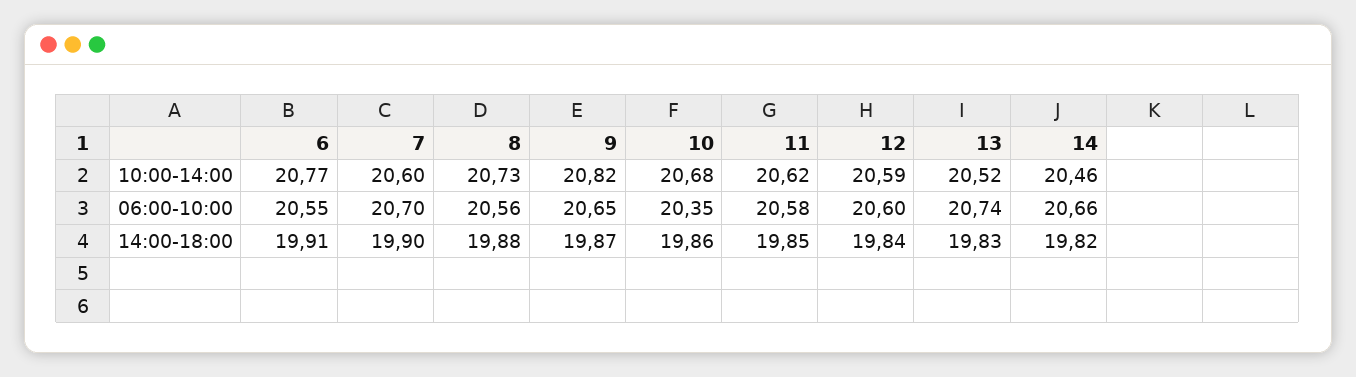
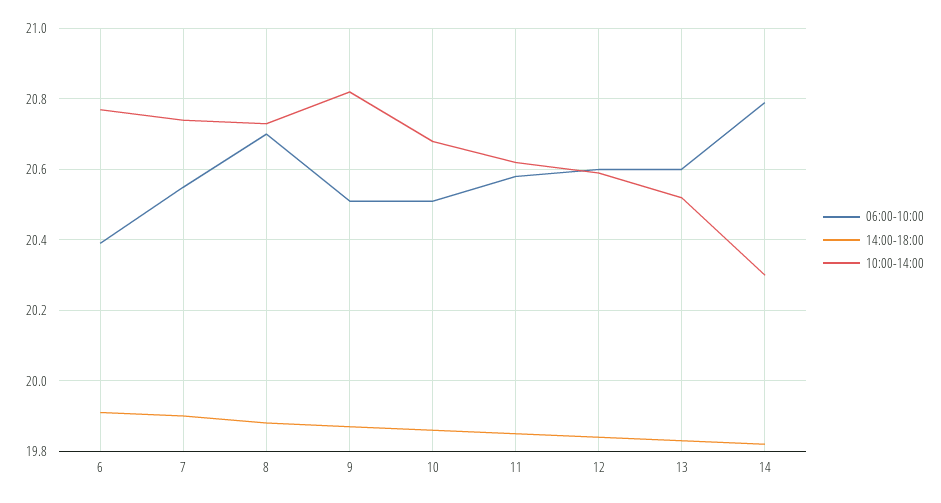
  {
    "10:00-14:00": {
      "6": 20.77,
-     "7": 20.6,
+     "7": 20.75,
      "8": 20.73,
      "9": 20.82,
      "10": 20.68,
      "11": 20.62,
      "12": 20.59,
      "13": 20.52,
-     "14": 20.46
+     "14": 20.3
    },
    "06:00-10:00": {
-     "6": 20.55,
+     "6": 20.4,
-     "7": 20.7,
+     "7": 20.55,
-     "8": 20.56,
+     "8": 20.7,
-     "9": 20.65,
+     "9": 20.5,
-     "10": 20.35,
+     "10": 20.5,
      "11": 20.58,
      "12": 20.6,
-     "13": 20.74,
+     "13": 20.6,
-     "14": 20.66
+     "14": 20.8
    },
    "14:00-18:00": {
      "6": 19.91,
      "7": 19.9,
      "8": 19.88,
      "9": 19.87,
      "10": 19.86,
      "11": 19.85,
      "12": 19.84,
      "13": 19.83,
      "14": 19.82
    }
  }

